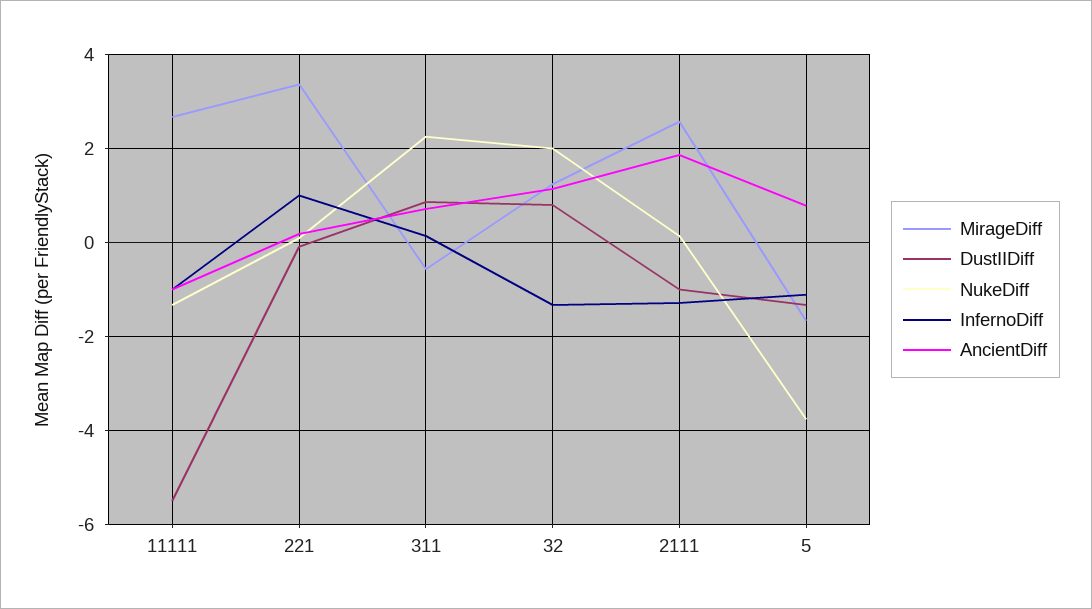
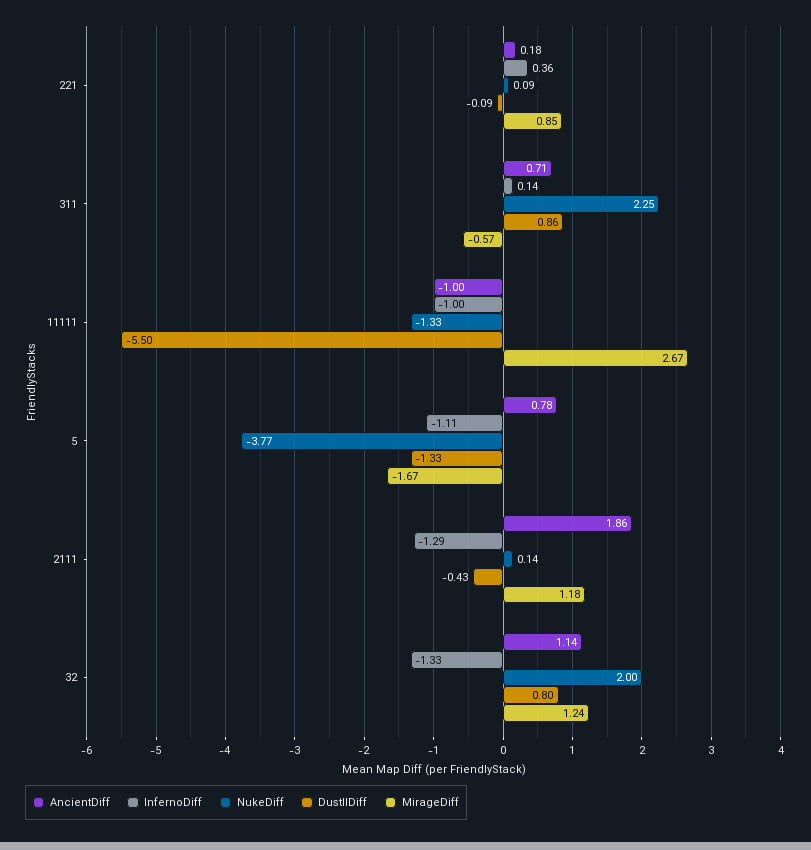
  {
    "MirageDiff": {
      "11111": 2.67,
-     "221": 3.4,
+     "221": 0.85,
      "311": -0.57,
      "32": 1.24,
-     "2111": 2.6,
+     "2111": 1.18,
      "5": -1.67
    },
    "DustIIDiff": {
      "11111": -5.5,
      "221": -0.09,
      "311": 0.86,
      "32": 0.8,
-     "2111": -1,
+     "2111": -0.43,
      "5": -1.33
    },
    "NukeDiff": {
      "11111": -1.33,
      "221": 0.09,
      "311": 2.25,
      "32": 2,
      "2111": 0.14,
      "5": -3.77
    },
    "InfernoDiff": {
      "11111": -1,
-     "221": 1,
+     "221": 0.36,
      "311": 0.14,
      "32": -1.33,
      "2111": -1.29,
      "5": -1.11
    },
    "AncientDiff": {
      "11111": -1,
      "221": 0.18,
      "311": 0.71,
      "32": 1.14,
      "2111": 1.86,
      "5": 0.78
    }
  }

